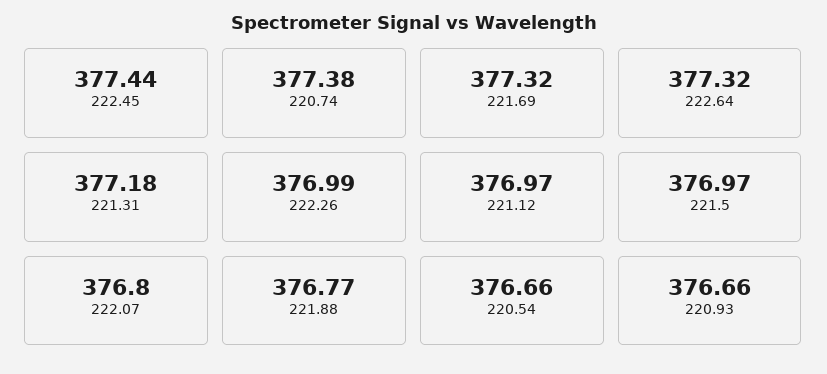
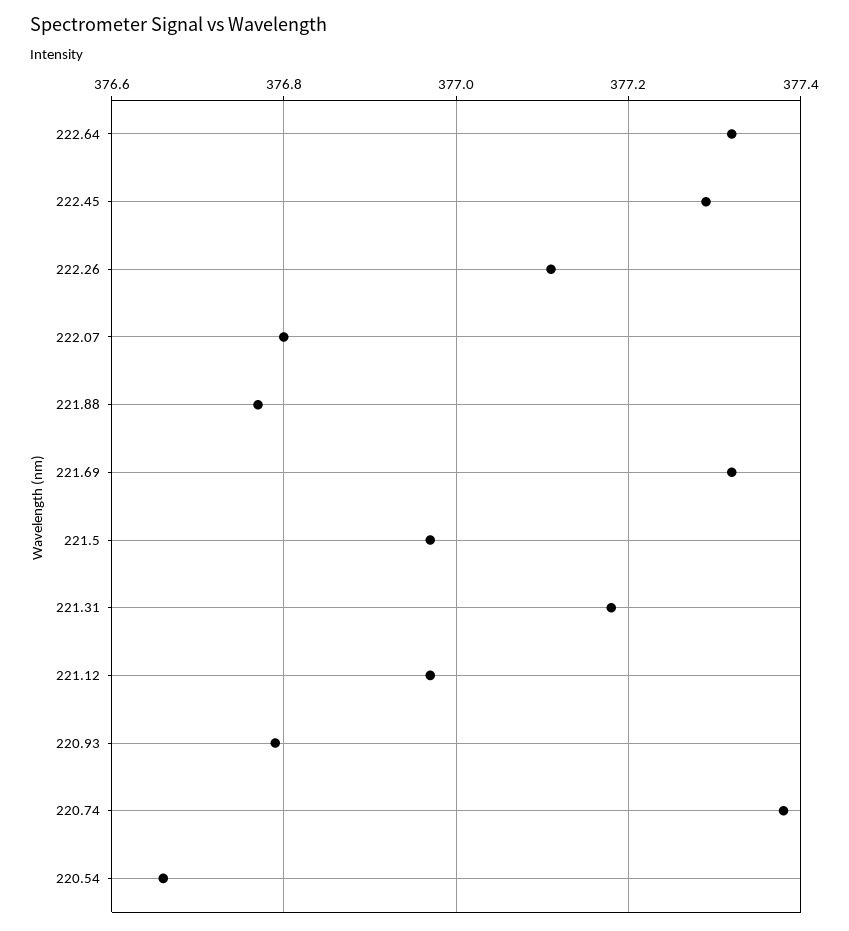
  {
-   "222.45": 377.44,
+   "222.45": 377.3,
    "220.74": 377.38,
    "221.69": 377.32,
    "222.64": 377.32,
    "221.31": 377.18,
-   "222.26": 376.99,
+   "222.26": 377.1,
    "221.12": 376.97,
    "221.5": 376.97,
    "222.07": 376.8,
    "221.88": 376.77,
    "220.54": 376.66,
-   "220.93": 376.66
+   "220.93": 376.8
  }

